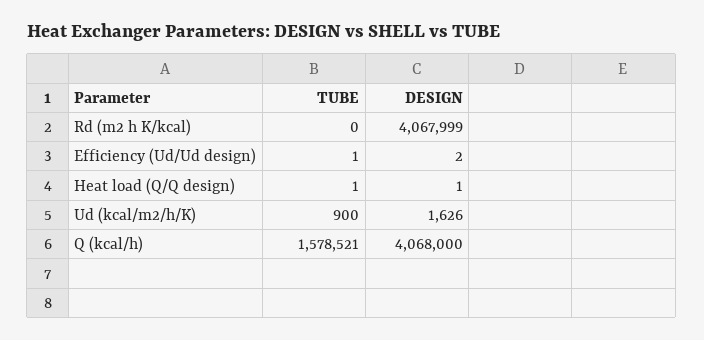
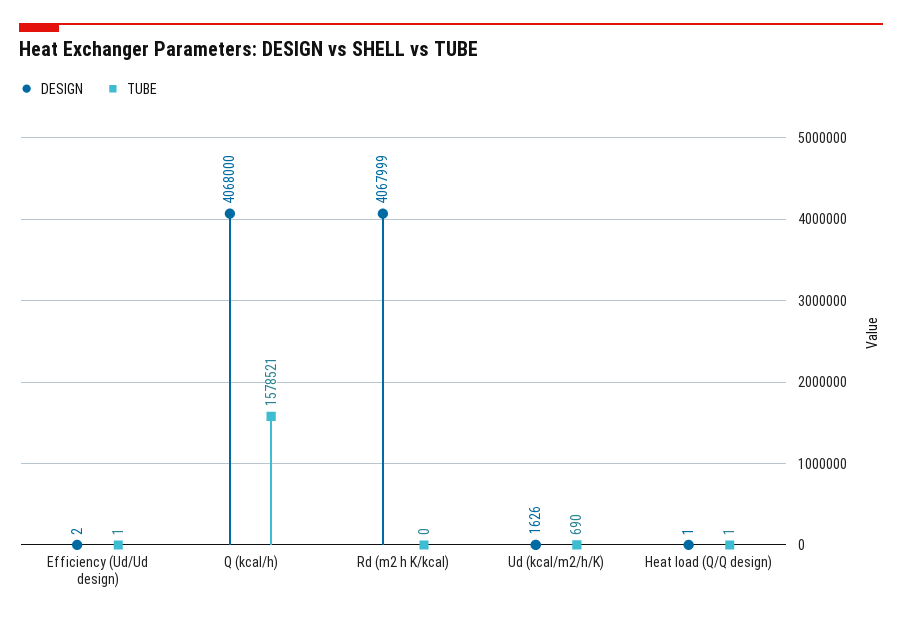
  {
    "TUBE": {
      "Rd (m2 h K/kcal)": 0,
      "Efficiency (Ud/Ud design)": 1,
      "Heat load (Q/Q design)": 1,
-     "Ud (kcal/m2/h/K)": 900,
+     "Ud (kcal/m2/h/K)": 690,
      "Q (kcal/h)": 1578521
    },
    "DESIGN": {
      "Rd (m2 h K/kcal)": 4067999,
      "Efficiency (Ud/Ud design)": 2,
      "Heat load (Q/Q design)": 1,
      "Ud (kcal/m2/h/K)": 1626,
      "Q (kcal/h)": 4068000
    }
  }

